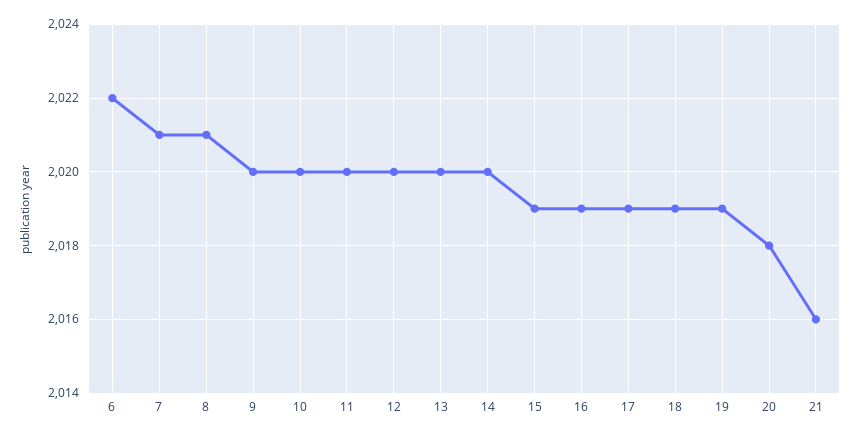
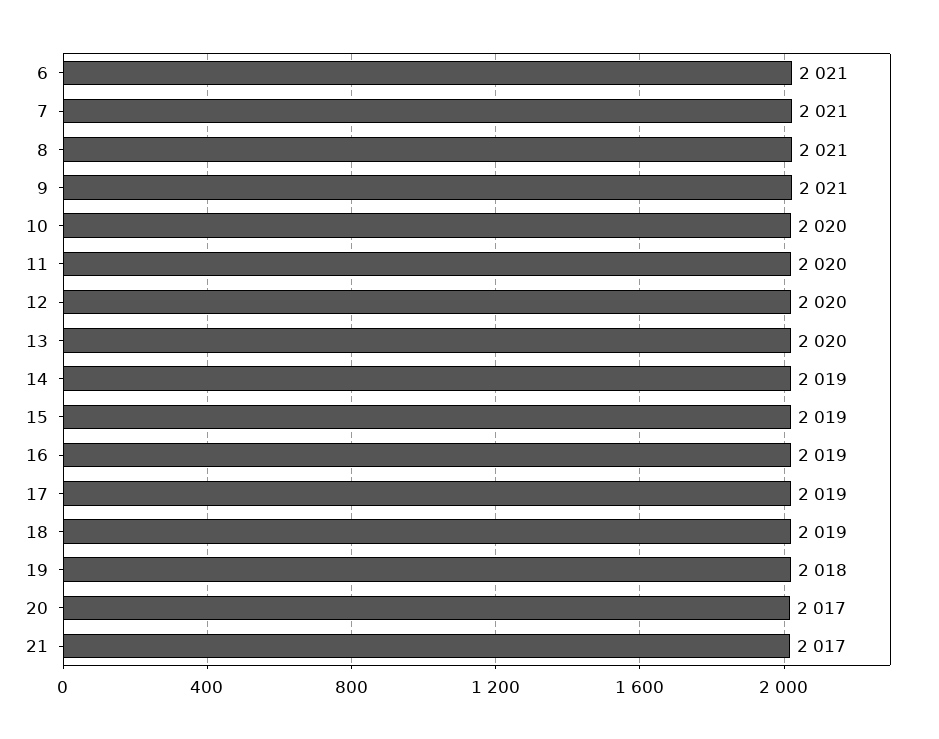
  {
-   "6": 2022,
+   "6": 2021,
    "7": 2021,
    "8": 2021,
-   "9": 2020,
+   "9": 2021,
    "10": 2020,
    "11": 2020,
    "12": 2020,
    "13": 2020,
-   "14": 2020,
+   "14": 2019,
    "15": 2019,
    "16": 2019,
    "17": 2019,
    "18": 2019,
-   "19": 2019,
+   "19": 2018,
-   "20": 2018,
+   "20": 2017,
-   "21": 2016
+   "21": 2017
  }

